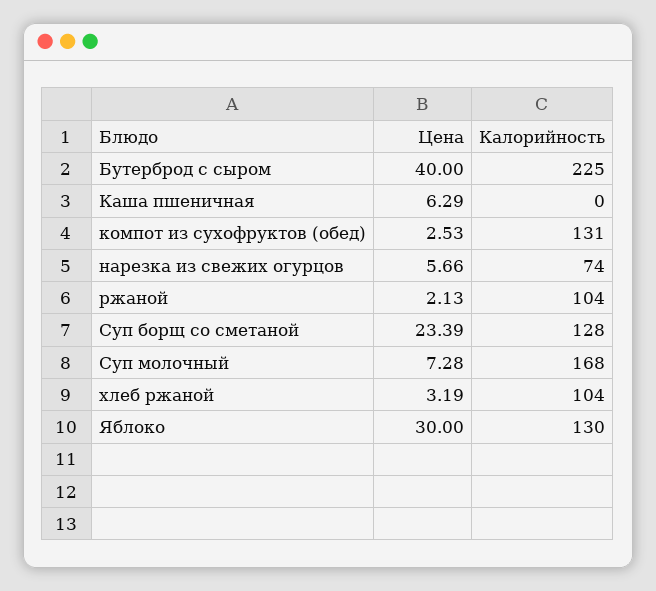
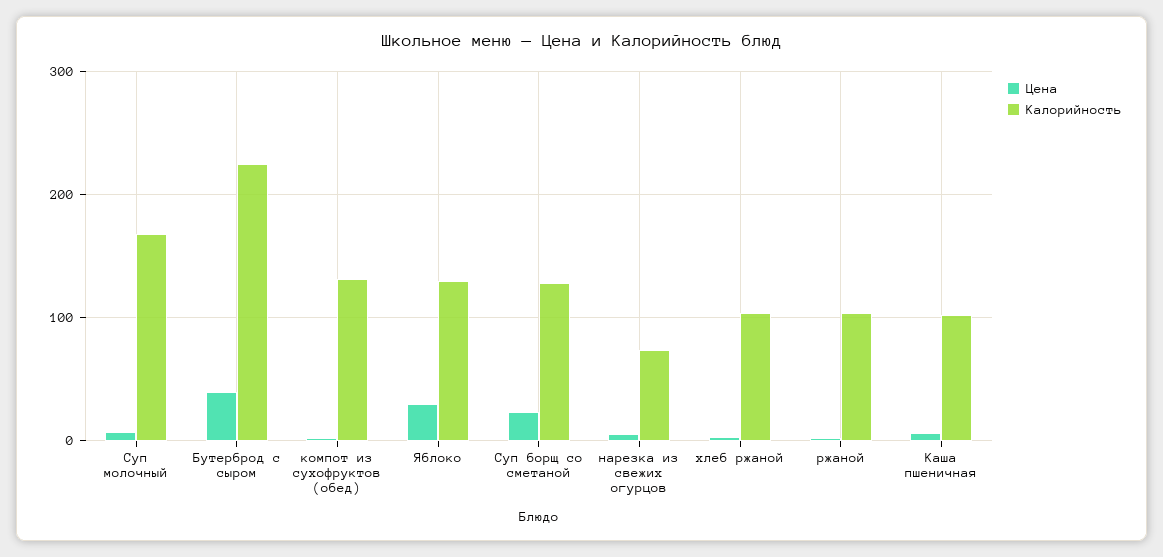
  {
    "Цена": {
      "Бутерброд с сыром": 40,
      "Каша пшеничная": 6.29,
      "компот из сухофруктов (обед)": 2.53,
      "нарезка из свежих огурцов": 5.66,
      "ржаной": 2.13,
      "Суп борщ со сметаной": 23.39,
      "Суп молочный": 7.28,
      "хлеб ржаной": 3.19,
      "Яблоко": 30
    },
    "Калорийность": {
      "Бутерброд с сыром": 225,
-     "Каша пшеничная": 0,
+     "Каша пшеничная": 100,
      "компот из сухофруктов (обед)": 131,
      "нарезка из свежих огурцов": 74,
      "ржаной": 104,
      "Суп борщ со сметаной": 128,
      "Суп молочный": 168,
      "хлеб ржаной": 104,
      "Яблоко": 130
    }
  }

